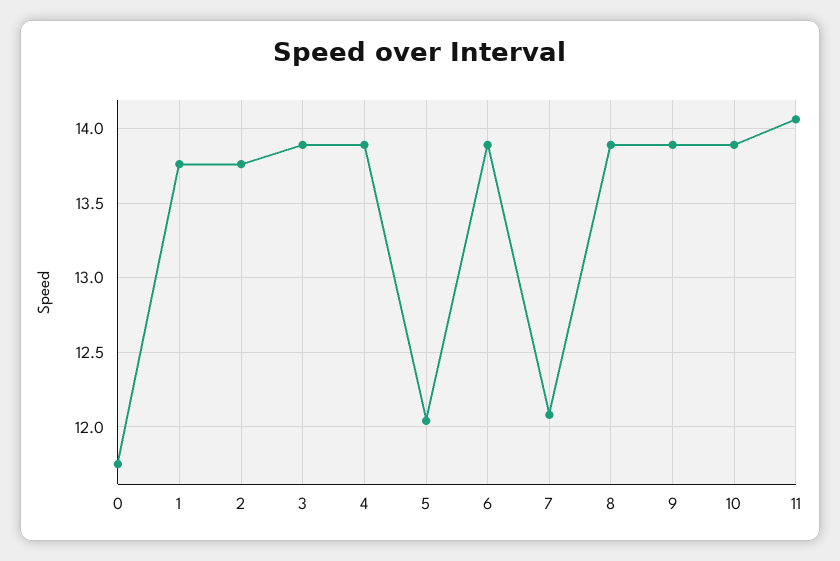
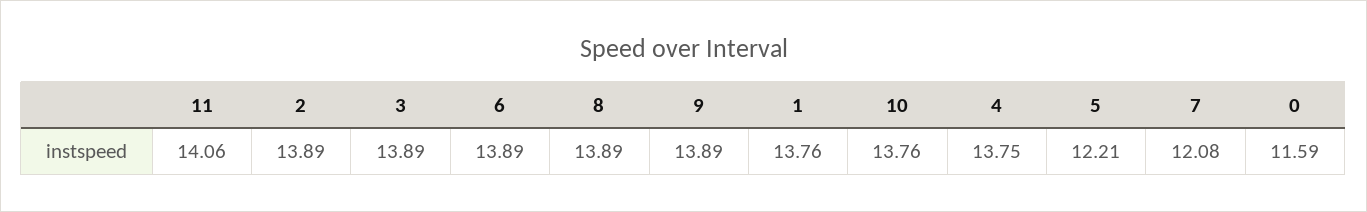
  {
-   "0": 11.75,
+   "0": 11.59,
    "1": 13.76,
-   "2": 13.75,
+   "2": 13.89,
    "3": 13.89,
-   "4": 13.9,
+   "4": 13.75,
-   "5": 12.05,
+   "5": 12.21,
    "6": 13.89,
    "7": 12.08,
    "8": 13.89,
    "9": 13.89,
-   "10": 13.9,
+   "10": 13.76,
    "11": 14.06
  }

